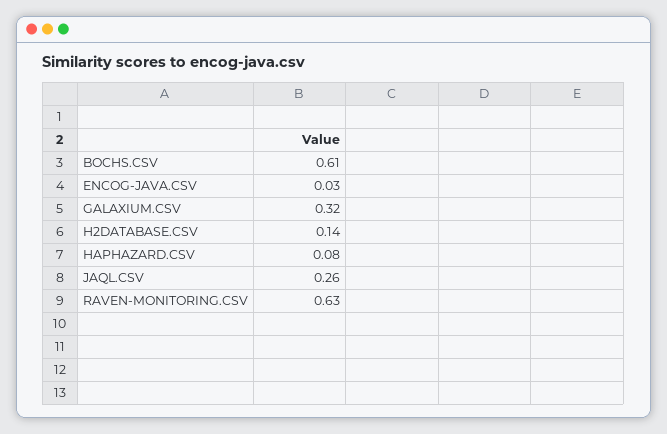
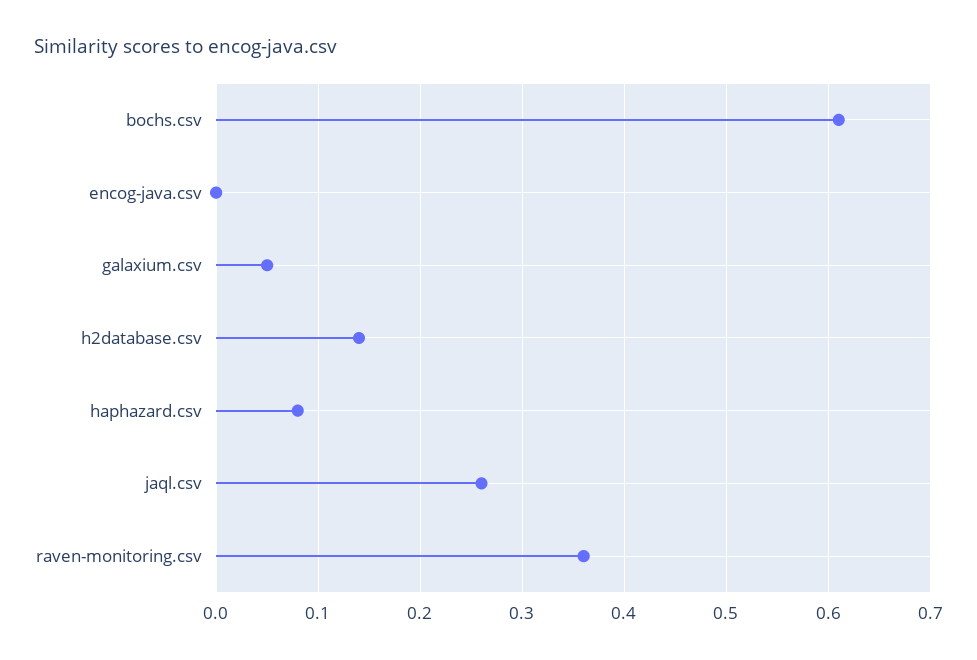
  {
    "BOCHS.CSV": 0.61,
-   "ENCOG-JAVA.CSV": 0.03,
+   "ENCOG-JAVA.CSV": 0,
-   "GALAXIUM.CSV": 0.32,
+   "GALAXIUM.CSV": 0.05,
    "H2DATABASE.CSV": 0.14,
    "HAPHAZARD.CSV": 0.08,
    "JAQL.CSV": 0.26,
-   "RAVEN-MONITORING.CSV": 0.63
+   "RAVEN-MONITORING.CSV": 0.36
  }

